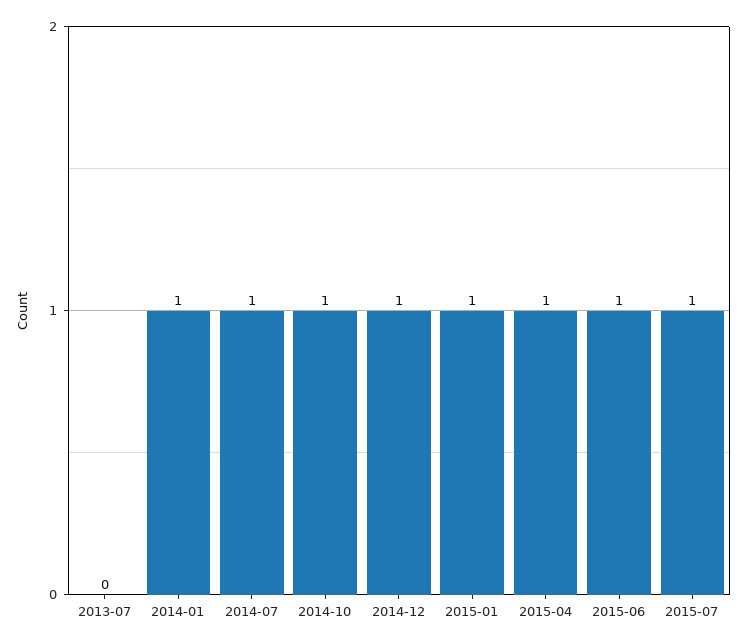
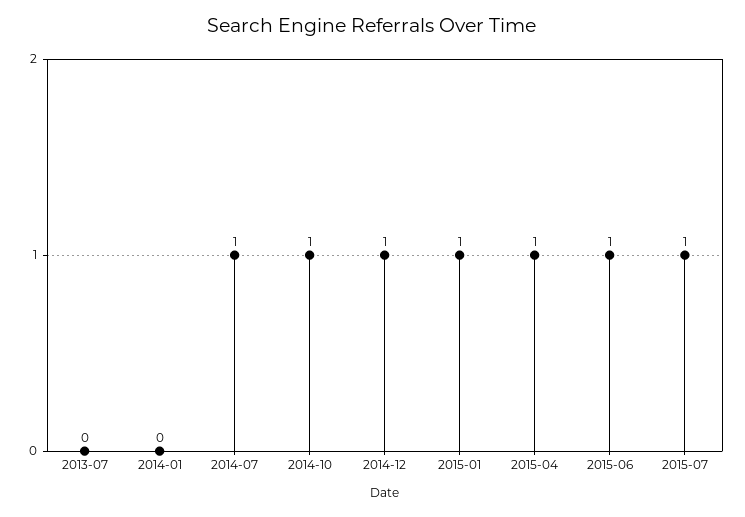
  {
    "2013-07": 0,
-   "2014-01": 1,
+   "2014-01": 0,
    "2014-07": 1,
    "2014-10": 1,
    "2014-12": 1,
    "2015-01": 1,
    "2015-04": 1,
    "2015-06": 1,
    "2015-07": 1
  }

